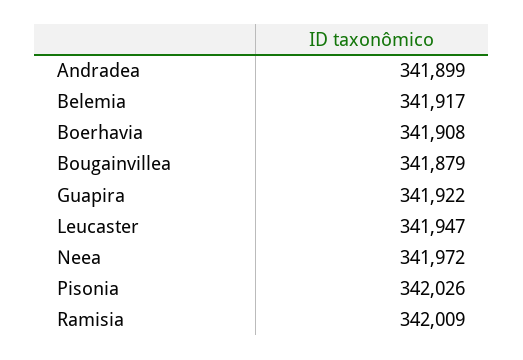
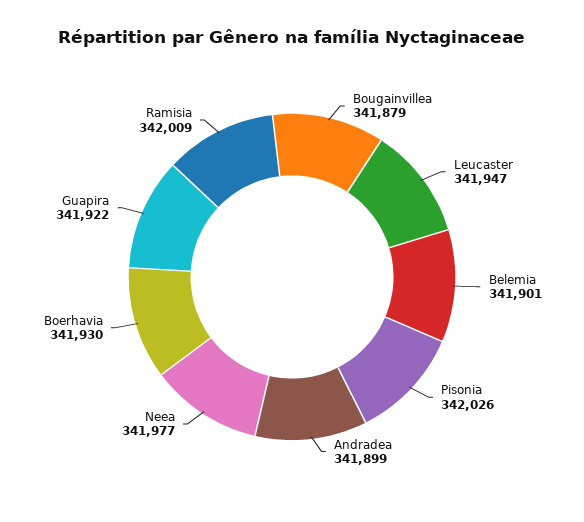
  {
    "Andradea": 341899,
-   "Belemia": 341917,
+   "Belemia": 341901,
-   "Boerhavia": 341908,
+   "Boerhavia": 341930,
    "Bougainvillea": 341879,
    "Guapira": 341922,
    "Leucaster": 341947,
-   "Neea": 341972,
+   "Neea": 341977,
    "Pisonia": 342026,
    "Ramisia": 342009
  }

